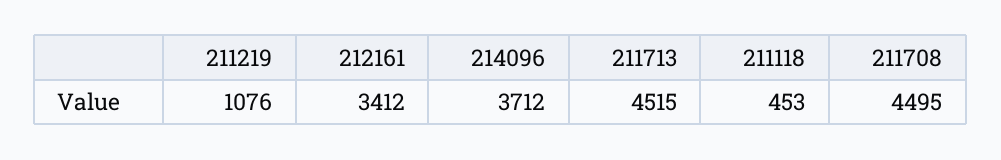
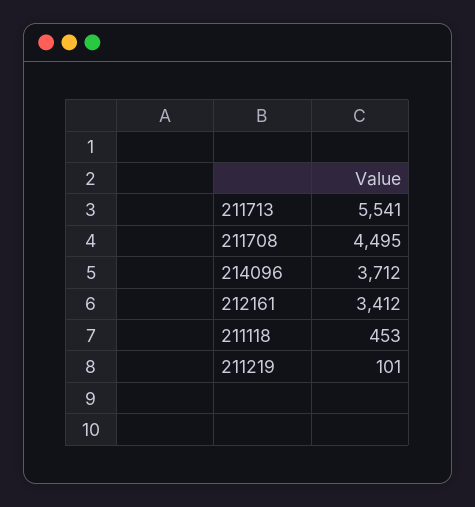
  {
-   "211219": 1076,
+   "211219": 101,
    "212161": 3412,
    "214096": 3712,
-   "211713": 4515,
+   "211713": 5541,
    "211118": 453,
    "211708": 4495
  }

